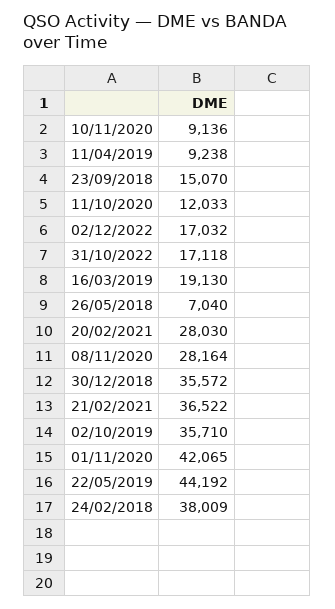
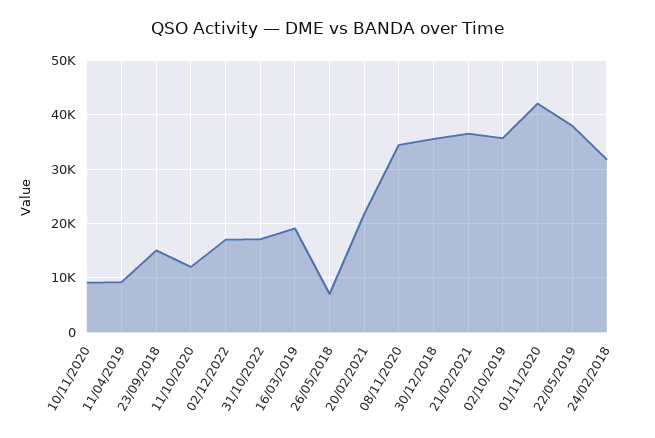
  {
    "10/11/2020": 9136,
    "11/04/2019": 9238,
    "23/09/2018": 15070,
    "11/10/2020": 12033,
    "02/12/2022": 17032,
    "31/10/2022": 17118,
    "16/03/2019": 19130,
    "26/05/2018": 7040,
-   "20/02/2021": 28030,
+   "20/02/2021": 22000,
-   "08/11/2020": 28164,
+   "08/11/2020": 34000,
    "30/12/2018": 35572,
    "21/02/2021": 36522,
    "02/10/2019": 35710,
    "01/11/2020": 42065,
-   "22/05/2019": 44192,
+   "22/05/2019": 38000,
-   "24/02/2018": 38009
+   "24/02/2018": 32000
  }

